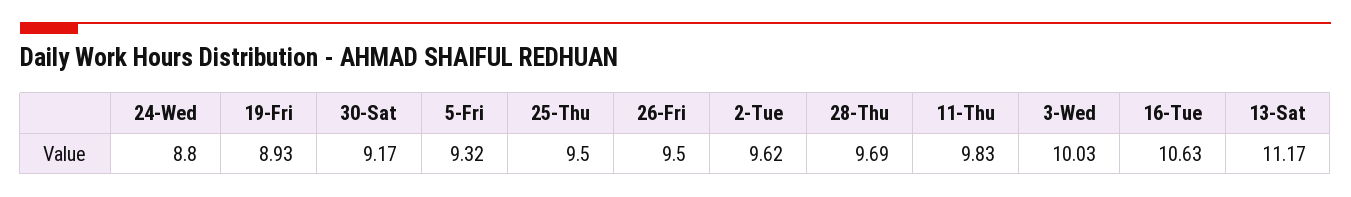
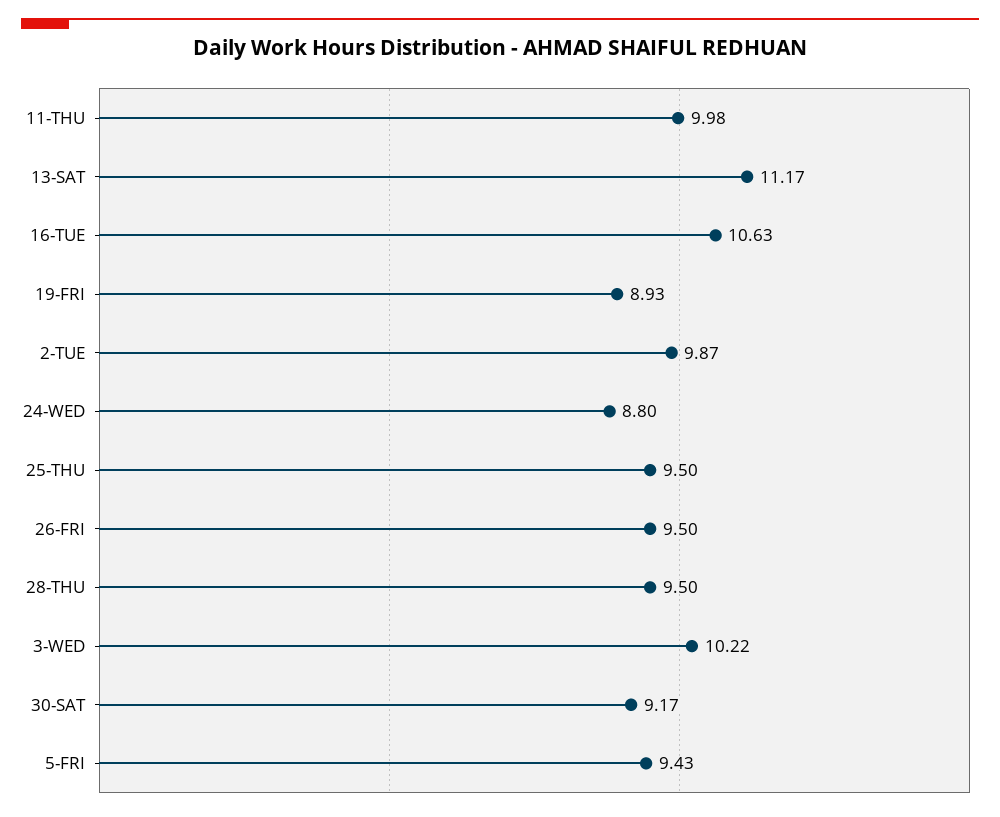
  {
    "24-Wed": 8.8,
    "19-Fri": 8.93,
    "30-Sat": 9.17,
-   "5-Fri": 9.32,
+   "5-Fri": 9.43,
    "25-Thu": 9.5,
    "26-Fri": 9.5,
-   "2-Tue": 9.62,
+   "2-Tue": 9.87,
-   "28-Thu": 9.69,
+   "28-Thu": 9.5,
-   "11-Thu": 9.83,
+   "11-Thu": 9.98,
-   "3-Wed": 10.03,
+   "3-Wed": 10.22,
    "16-Tue": 10.63,
    "13-Sat": 11.17
  }

